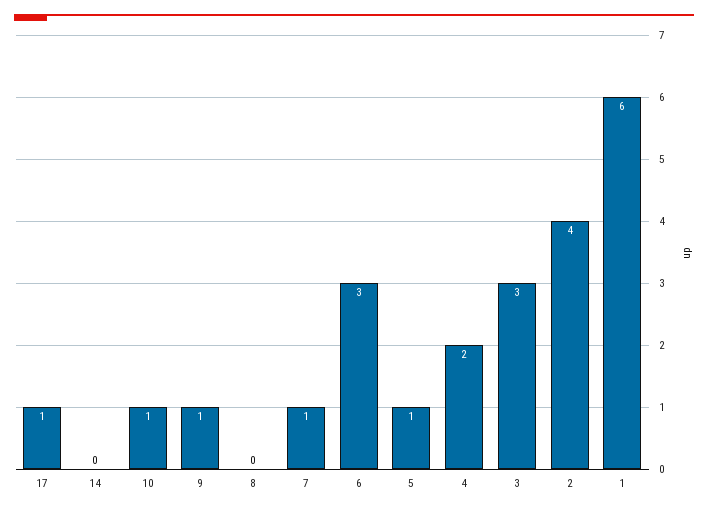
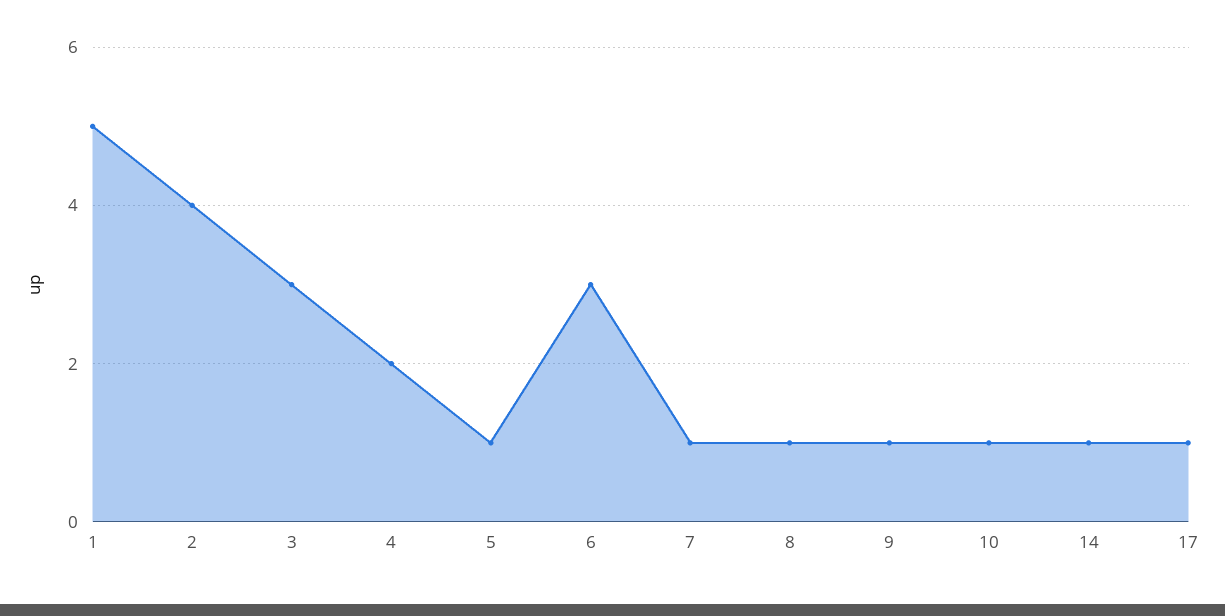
  {
    "17": 1,
-   "14": 0,
+   "14": 1,
    "10": 1,
    "9": 1,
-   "8": 0,
+   "8": 1,
    "7": 1,
    "6": 3,
    "5": 1,
    "4": 2,
    "3": 3,
    "2": 4,
-   "1": 6
+   "1": 5
  }

